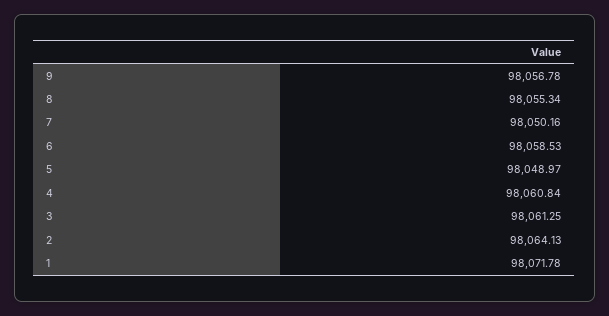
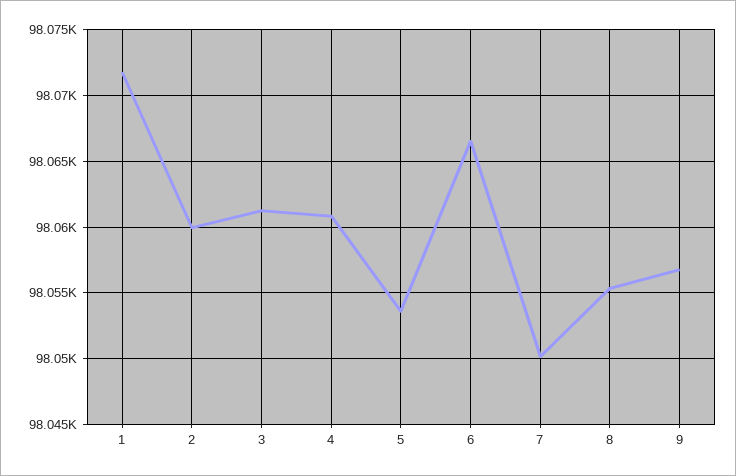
  {
    "9": 98056.78,
    "8": 98055.34,
    "7": 98050.16,
-   "6": 98058.53,
+   "6": 98066.5,
-   "5": 98048.97,
+   "5": 98053.5,
    "4": 98060.84,
    "3": 98061.25,
-   "2": 98064.13,
+   "2": 98060,
    "1": 98071.78
  }

